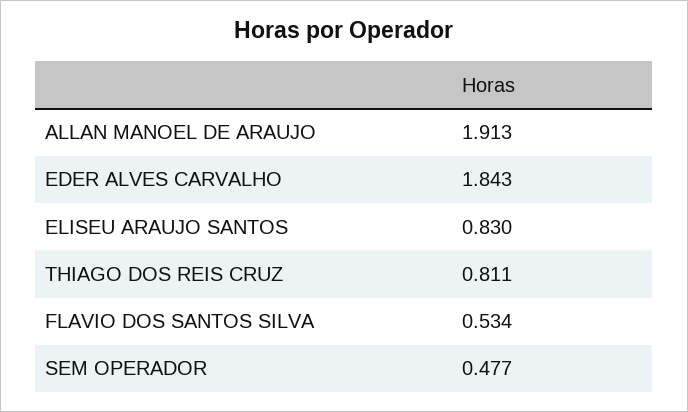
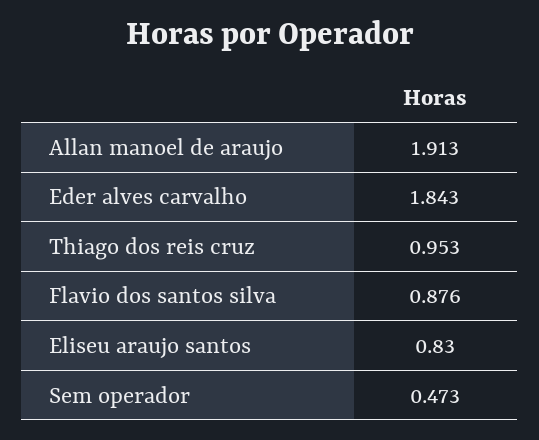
  {
    "ALLAN MANOEL DE ARAUJO": 1.913,
    "EDER ALVES CARVALHO": 1.843,
    "ELISEU ARAUJO SANTOS": 0.83,
-   "THIAGO DOS REIS CRUZ": 0.811,
+   "THIAGO DOS REIS CRUZ": 0.953,
-   "FLAVIO DOS SANTOS SILVA": 0.534,
+   "FLAVIO DOS SANTOS SILVA": 0.876,
-   "SEM OPERADOR": 0.477
+   "SEM OPERADOR": 0.473
  }

